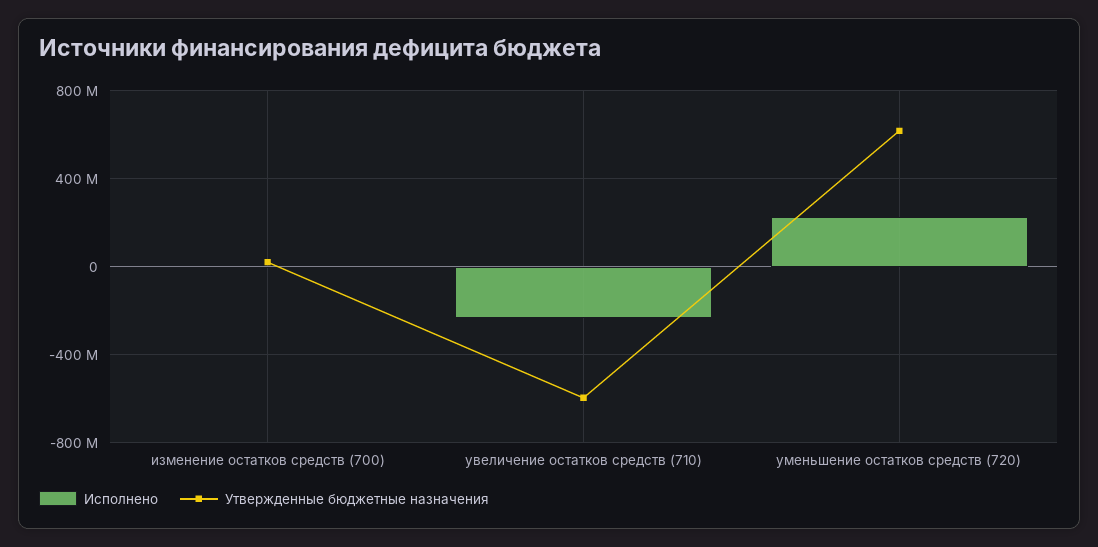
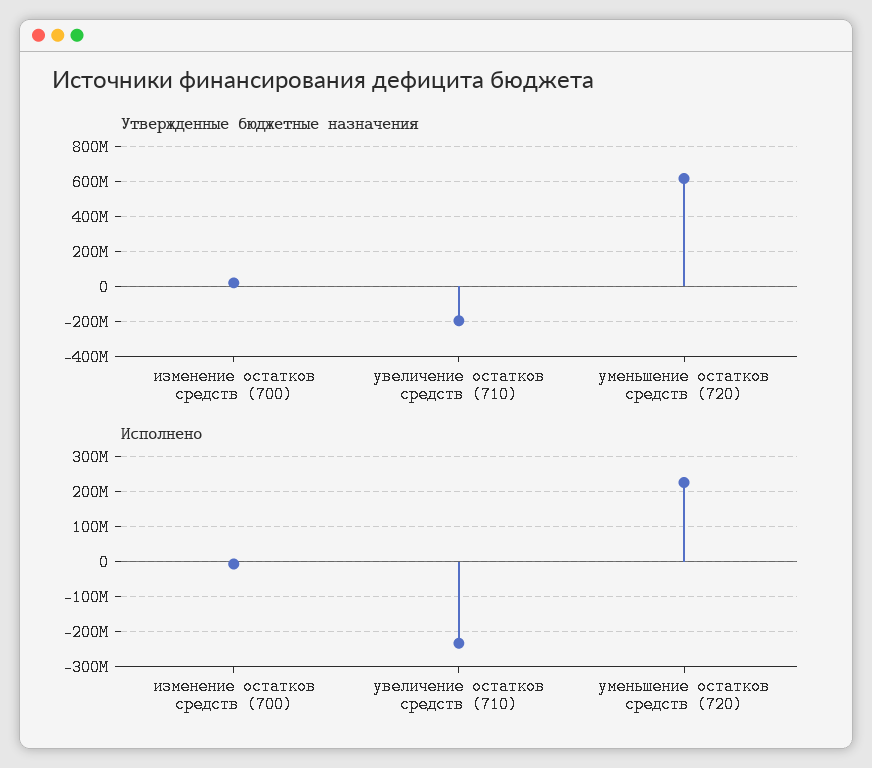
  {
    "Исполнено": {
      "изменение остатков средств (700)": 0,
      "увеличение остатков средств (710)": -240000000,
      "уменьшение остатков средств (720)": 220000000
    },
    "Утвержденные бюджетные назначения": {
      "изменение остатков средств (700)": 0,
-     "увеличение остатков средств (710)": -600000000,
+     "увеличение остатков средств (710)": -200000000,
      "уменьшение остатков средств (720)": 600000000
    }
  }

